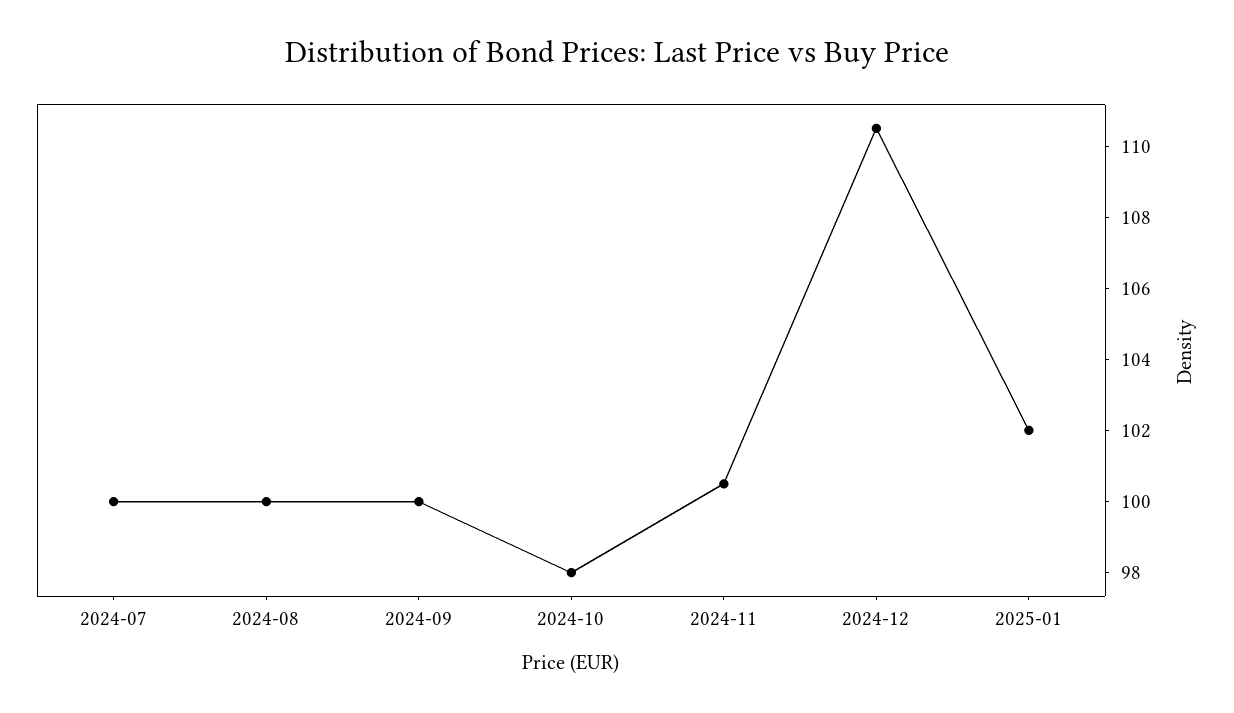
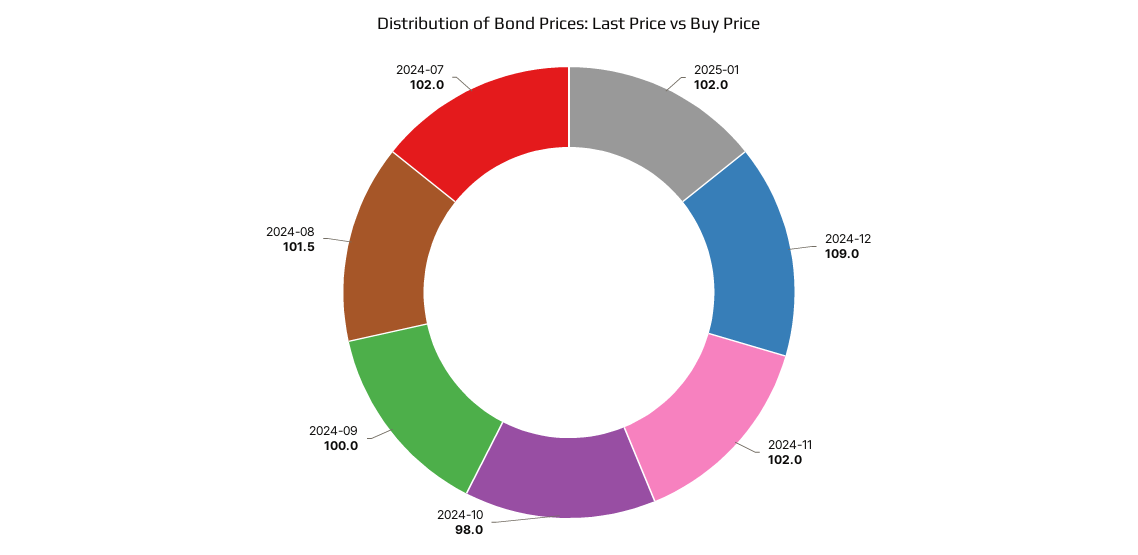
  {
-   "2024-07": 100,
+   "2024-07": 102,
-   "2024-08": 100,
+   "2024-08": 101.5,
    "2024-09": 100,
    "2024-10": 98,
-   "2024-11": 100.5,
+   "2024-11": 102,
-   "2024-12": 110.5,
+   "2024-12": 109,
    "2025-01": 102
  }

